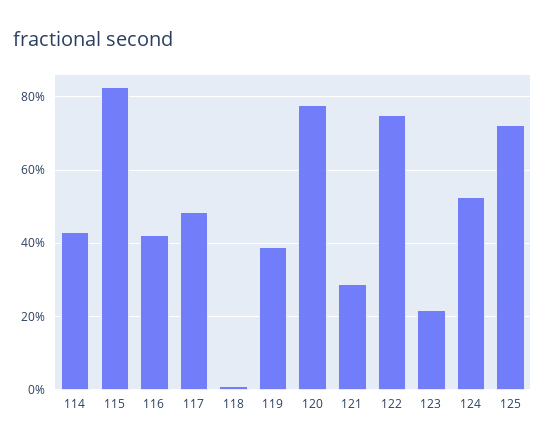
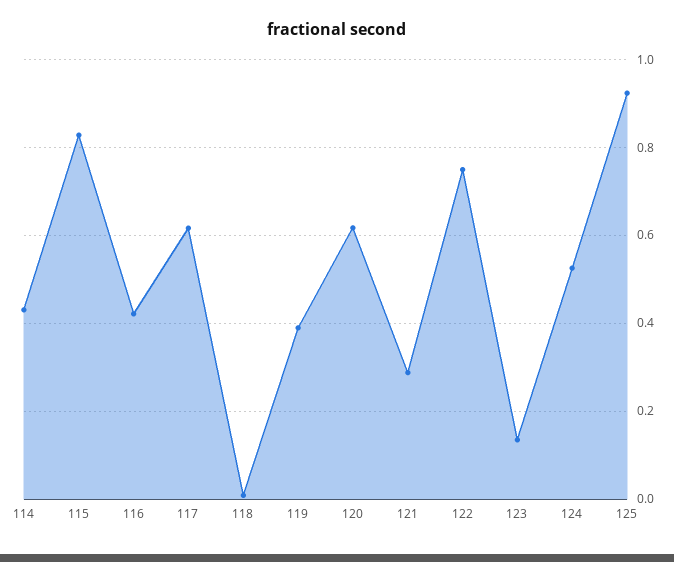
  {
    "114": 0.44,
    "115": 0.82,
    "116": 0.42,
-   "117": 0.48,
+   "117": 0.62,
    "118": 0,
    "119": 0.38,
-   "120": 0.78,
+   "120": 0.62,
    "121": 0.28,
    "122": 0.74,
-   "123": 0.22,
+   "123": 0.14,
    "124": 0.52,
-   "125": 0.72
+   "125": 0.92
  }

